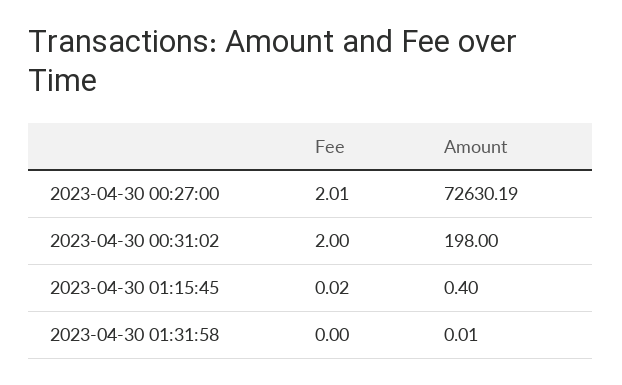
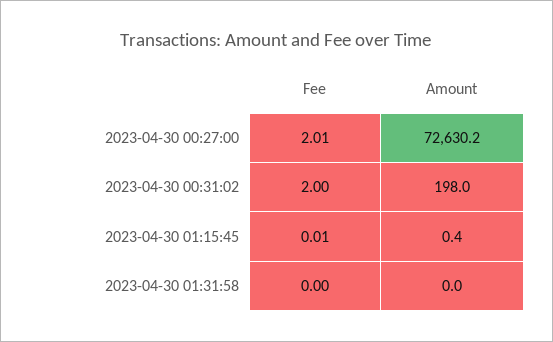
  {
    "Fee": {
      "2023-04-30 00:27:00": 2.01,
      "2023-04-30 00:31:02": 2,
-     "2023-04-30 01:15:45": 0.02,
+     "2023-04-30 01:15:45": 0.01,
      "2023-04-30 01:31:58": 0
    },
    "Amount": {
      "2023-04-30 00:27:00": 72630.19,
      "2023-04-30 00:31:02": 198,
      "2023-04-30 01:15:45": 0.4,
      "2023-04-30 01:31:58": 0.01
    }
  }

